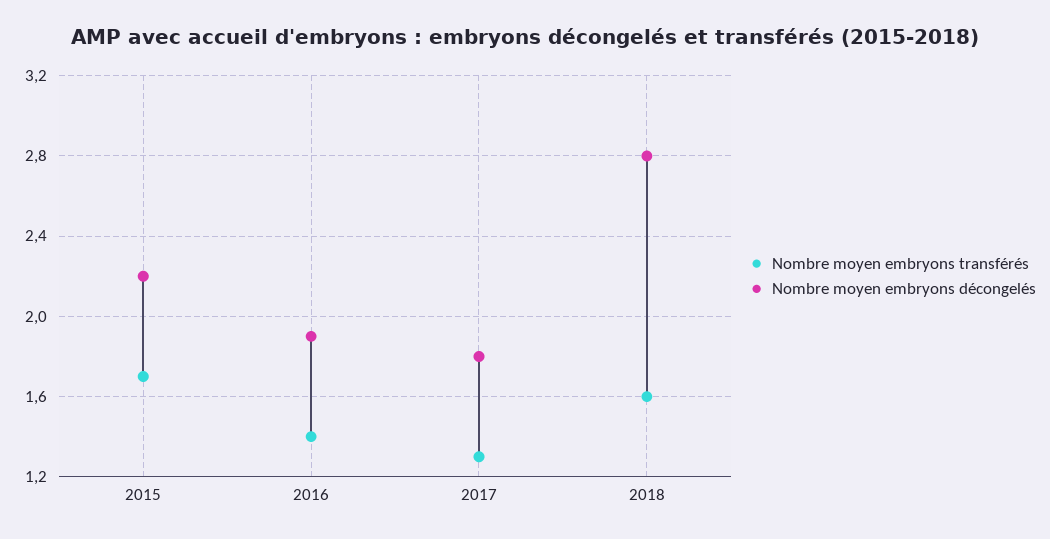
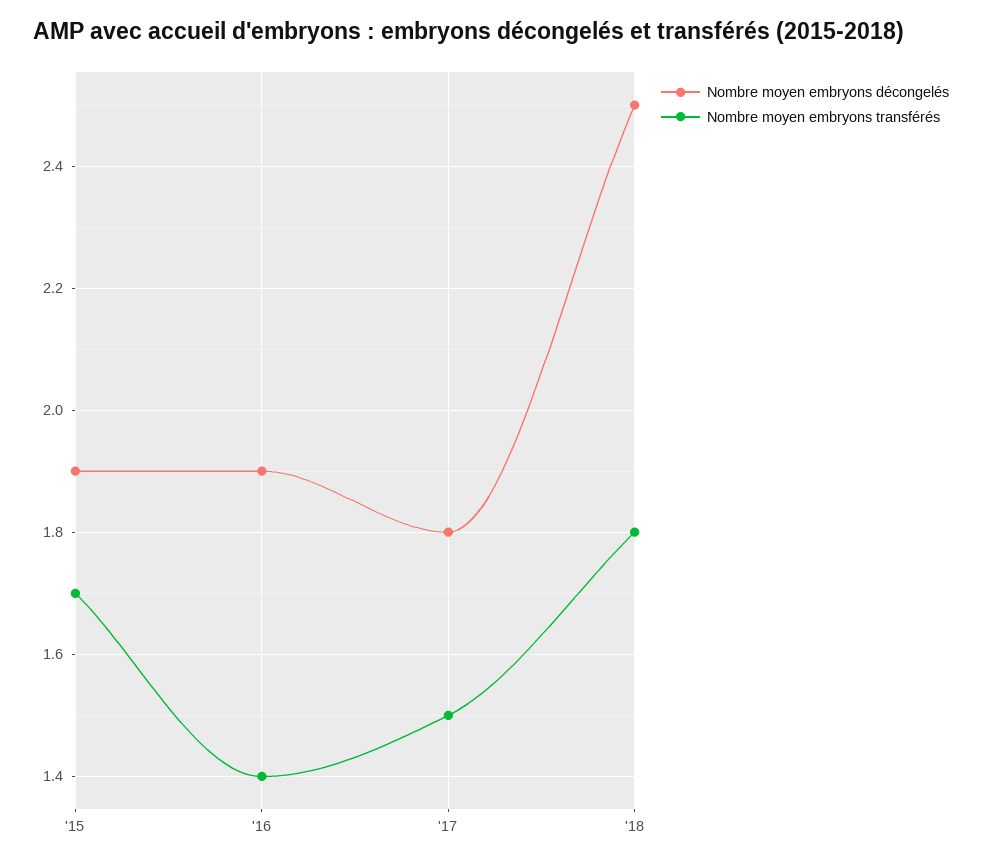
  {
    "Nombre moyen embryons transférés": {
      "2015": 1.7,
      "2016": 1.4,
-     "2017": 1.3,
+     "2017": 1.5,
-     "2018": 1.6
+     "2018": 1.8
    },
    "Nombre moyen embryons décongelés": {
-     "2015": 2.2,
+     "2015": 1.9,
      "2016": 1.9,
      "2017": 1.8,
-     "2018": 2.8
+     "2018": 2.5
    }
  }

